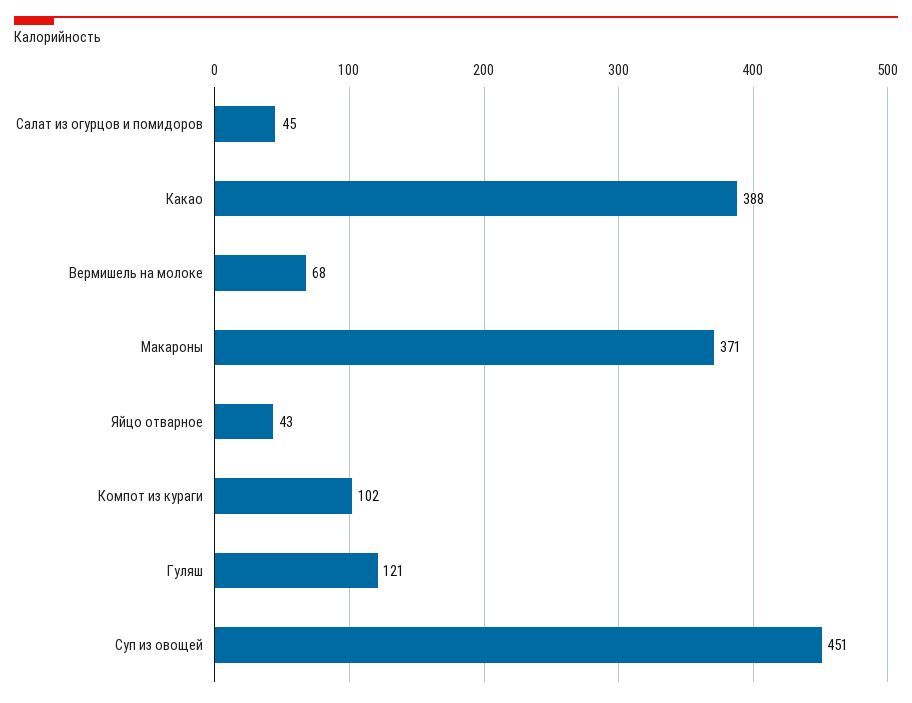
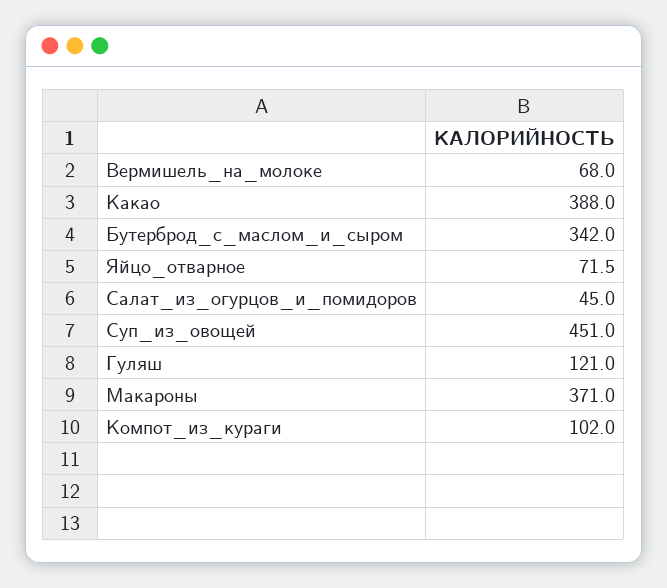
  {
    "Салат из огурцов и помидоров": 45,
    "Какао": 388,
    "Вермишель на молоке": 68,
    "Макароны": 371,
-   "Яйцо отварное": 43,
+   "Яйцо отварное": 71.5,
    "Компот из кураги": 102,
    "Гуляш": 121,
-   "Суп из овощей": 451
+   "Суп из овощей": 451,
+   "Бутерброд_с_маслом_и_сыром": 342
  }

